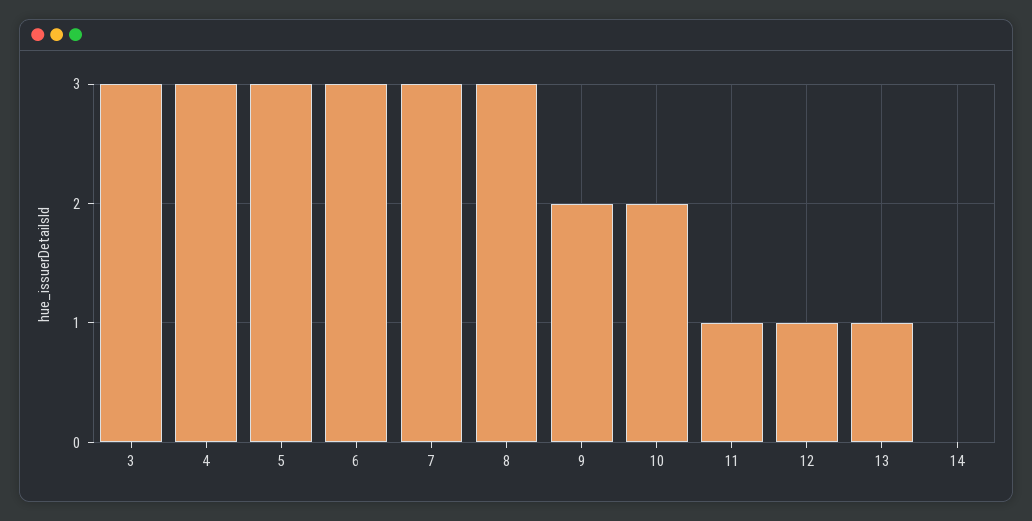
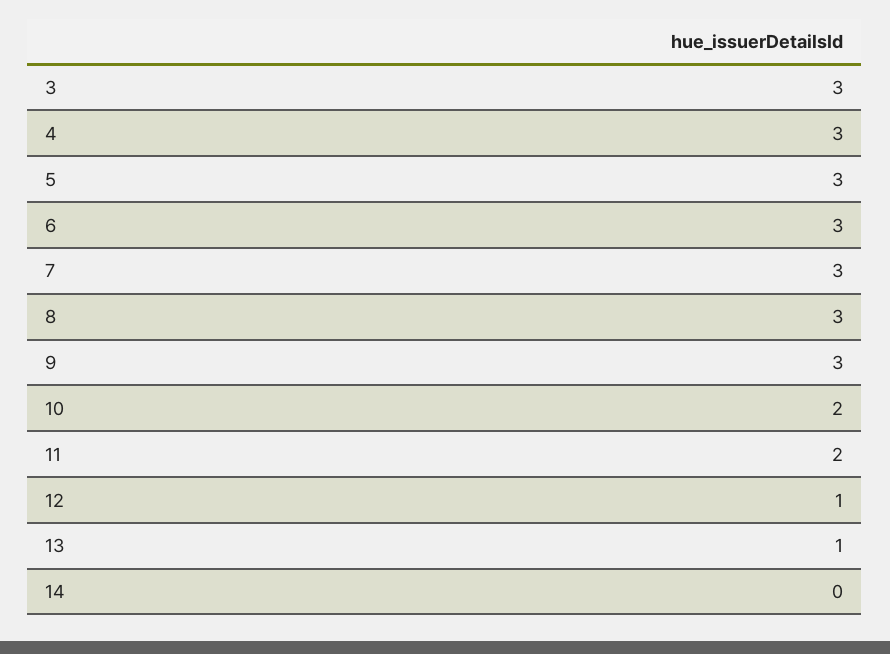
  {
    "3": 3,
    "4": 3,
    "5": 3,
    "6": 3,
    "7": 3,
    "8": 3,
-   "9": 2,
+   "9": 3,
    "10": 2,
-   "11": 1,
+   "11": 2,
    "12": 1,
    "13": 1,
    "14": 0
  }

